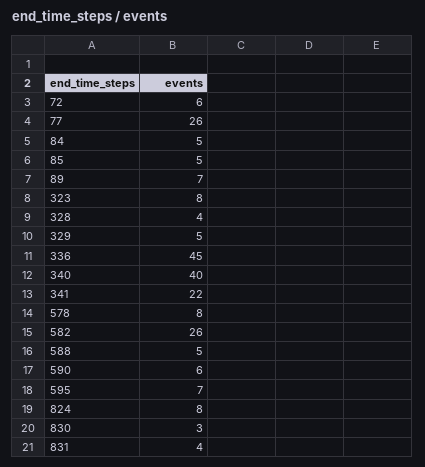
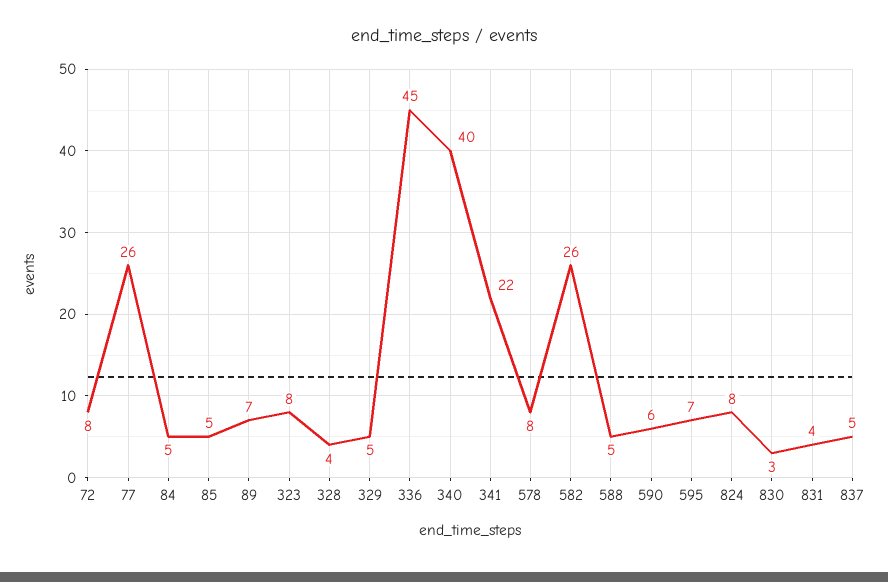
  {
-   "72": 6,
+   "72": 8,
    "77": 26,
    "84": 5,
    "85": 5,
    "89": 7,
    "323": 8,
    "328": 4,
    "329": 5,
    "336": 45,
    "340": 40,
    "341": 22,
    "578": 8,
    "582": 26,
    "588": 5,
    "590": 6,
    "595": 7,
    "824": 8,
    "830": 3,
-   "831": 4
+   "831": 4,
+   "837": 5
  }

